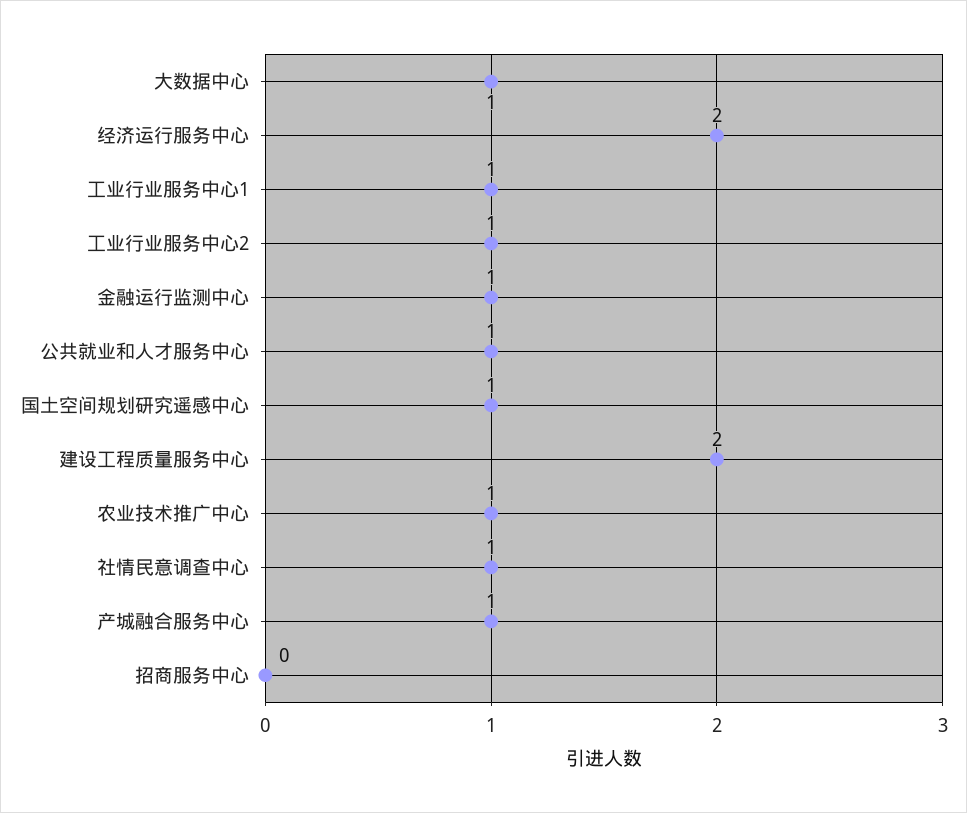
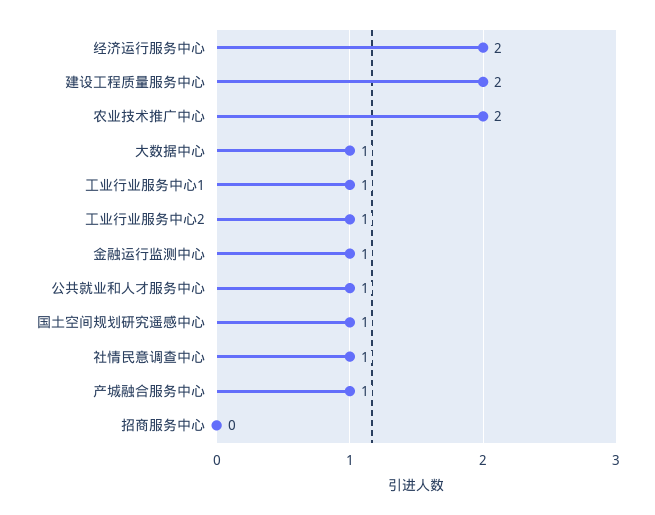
  {
    "大数据中心": 1,
    "经济运行服务中心": 2,
    "工业行业服务中心1": 1,
    "工业行业服务中心2": 1,
    "金融运行监测中心": 1,
    "公共就业和人才服务中心": 1,
    "国土空间规划研究遥感中心": 1,
    "建设工程质量服务中心": 2,
-   "农业技术推广中心": 1,
+   "农业技术推广中心": 2,
    "社情民意调查中心": 1,
    "产城融合服务中心": 1,
    "招商服务中心": 0
  }

